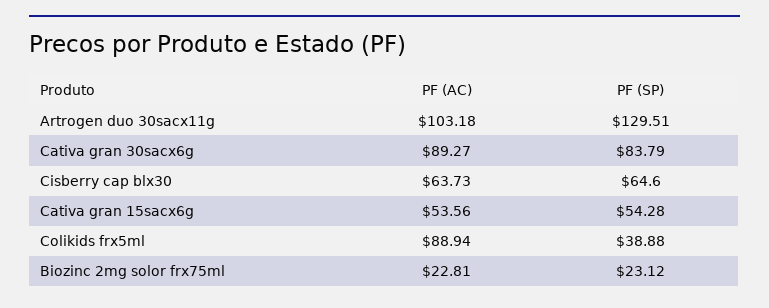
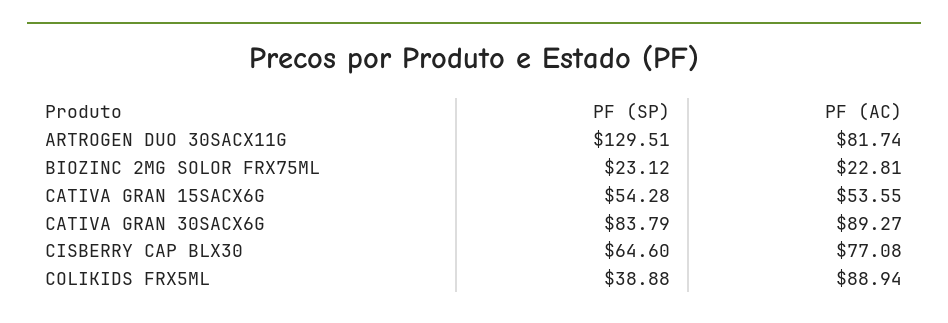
  {
    "PF (AC)": {
-     "Artrogen duo 30sacx11g": 103.18,
+     "Artrogen duo 30sacx11g": 81.74,
      "Cativa gran 30sacx6g": 89.27,
-     "Cisberry cap blx30": 63.73,
+     "Cisberry cap blx30": 77.08,
-     "Cativa gran 15sacx6g": 53.56,
+     "Cativa gran 15sacx6g": 53.55,
      "Colikids frx5ml": 88.94,
      "Biozinc 2mg solor frx75ml": 22.81
    },
    "PF (SP)": {
      "Artrogen duo 30sacx11g": 129.51,
      "Cativa gran 30sacx6g": 83.79,
      "Cisberry cap blx30": 64.6,
      "Cativa gran 15sacx6g": 54.28,
      "Colikids frx5ml": 38.88,
      "Biozinc 2mg solor frx75ml": 23.12
    }
  }

